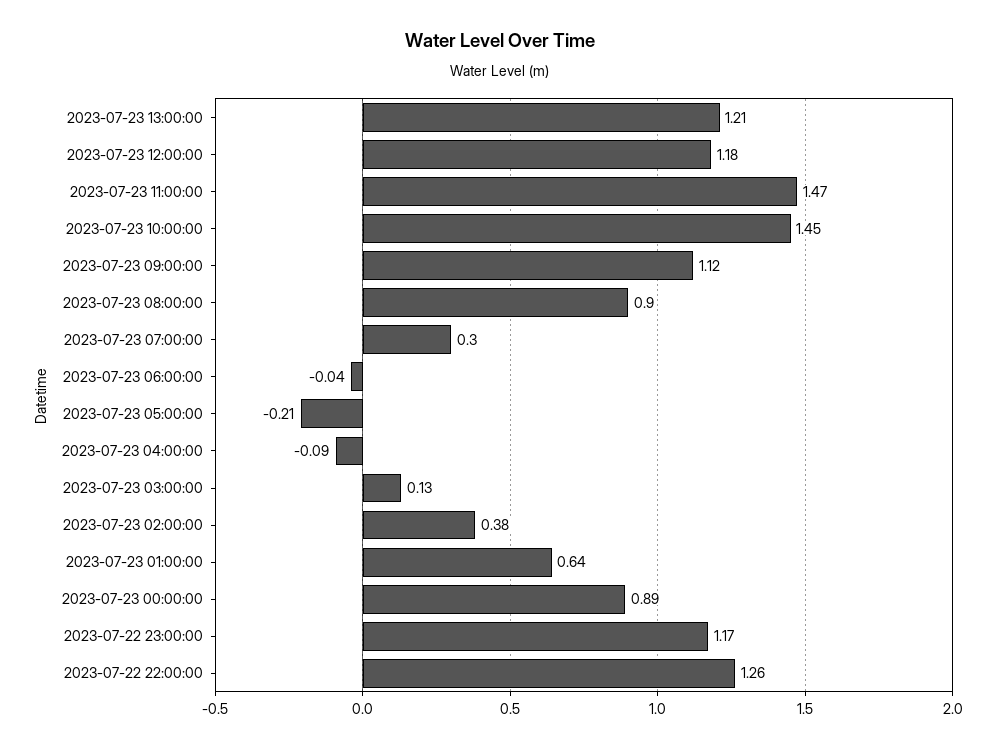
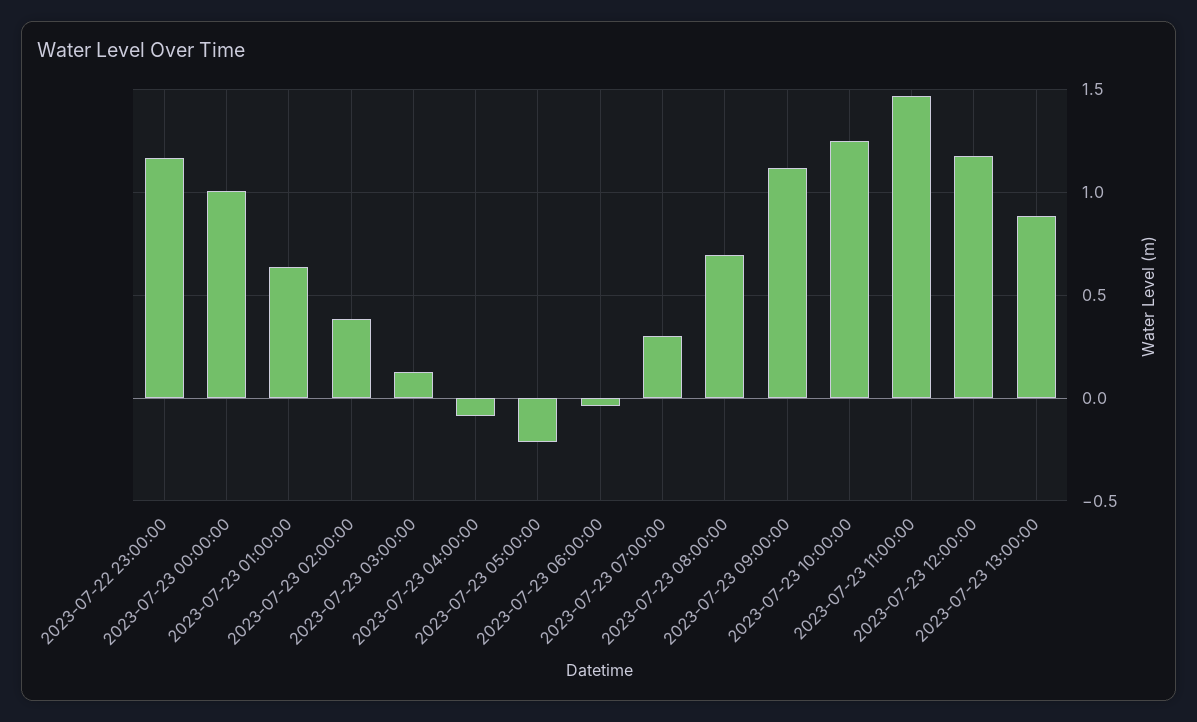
  {
-   "2023-07-23 13:00:00": 1.21,
+   "2023-07-23 13:00:00": 0.9,
    "2023-07-23 12:00:00": 1.18,
    "2023-07-23 11:00:00": 1.47,
-   "2023-07-23 10:00:00": 1.45,
+   "2023-07-23 10:00:00": 1.25,
    "2023-07-23 09:00:00": 1.12,
-   "2023-07-23 08:00:00": 0.9,
+   "2023-07-23 08:00:00": 0.7,
    "2023-07-23 07:00:00": 0.3,
    "2023-07-23 06:00:00": -0.04,
    "2023-07-23 05:00:00": -0.21,
    "2023-07-23 04:00:00": -0.09,
    "2023-07-23 03:00:00": 0.13,
    "2023-07-23 02:00:00": 0.38,
    "2023-07-23 01:00:00": 0.64,
-   "2023-07-23 00:00:00": 0.89,
+   "2023-07-23 00:00:00": 1,
-   "2023-07-22 23:00:00": 1.17,
+   "2023-07-22 23:00:00": 1.17
-   "2023-07-22 22:00:00": 1.26
  }

